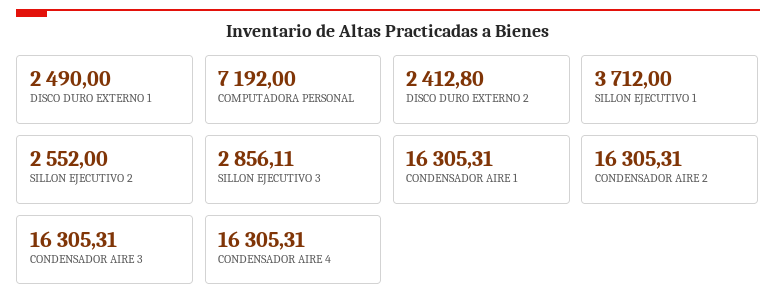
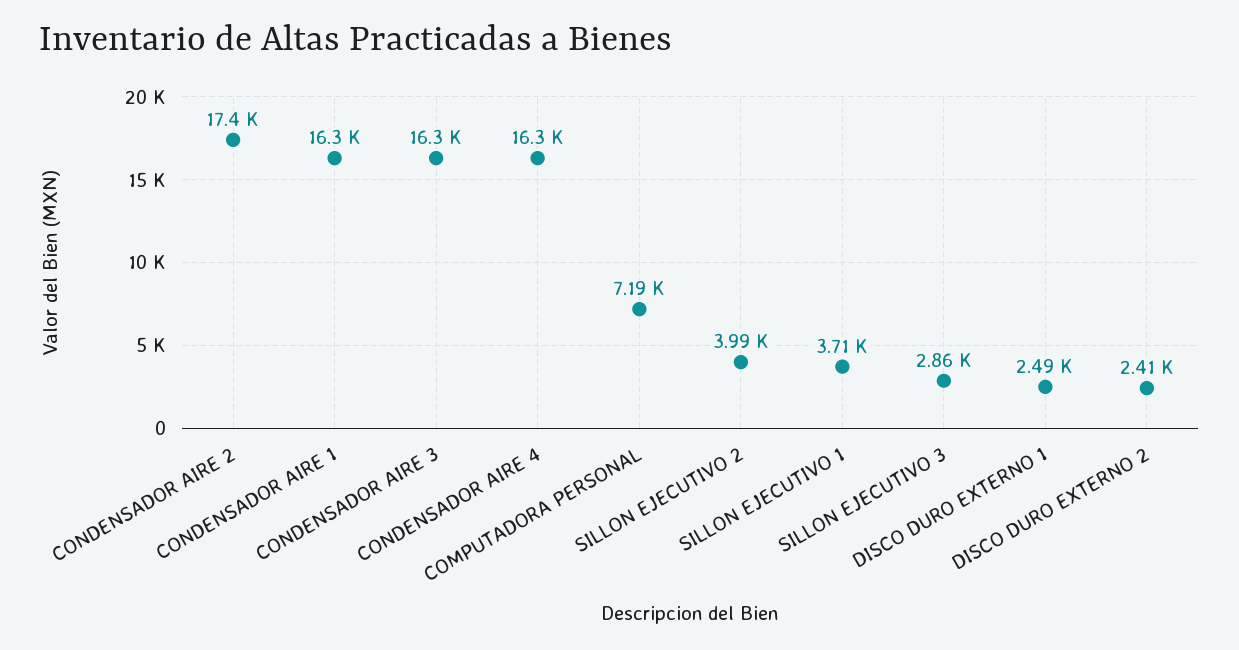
  {
    "DISCO DURO EXTERNO 1": 2490,
    "COMPUTADORA PERSONAL": 7192,
    "DISCO DURO EXTERNO 2": 2412.8,
    "SILLON EJECUTIVO 1": 3712,
-   "SILLON EJECUTIVO 2": 2552,
+   "SILLON EJECUTIVO 2": 3990,
    "SILLON EJECUTIVO 3": 2856.11,
    "CONDENSADOR AIRE 1": 16305.31,
-   "CONDENSADOR AIRE 2": 16305.31,
+   "CONDENSADOR AIRE 2": 17400,
    "CONDENSADOR AIRE 3": 16305.31,
    "CONDENSADOR AIRE 4": 16305.31
  }

